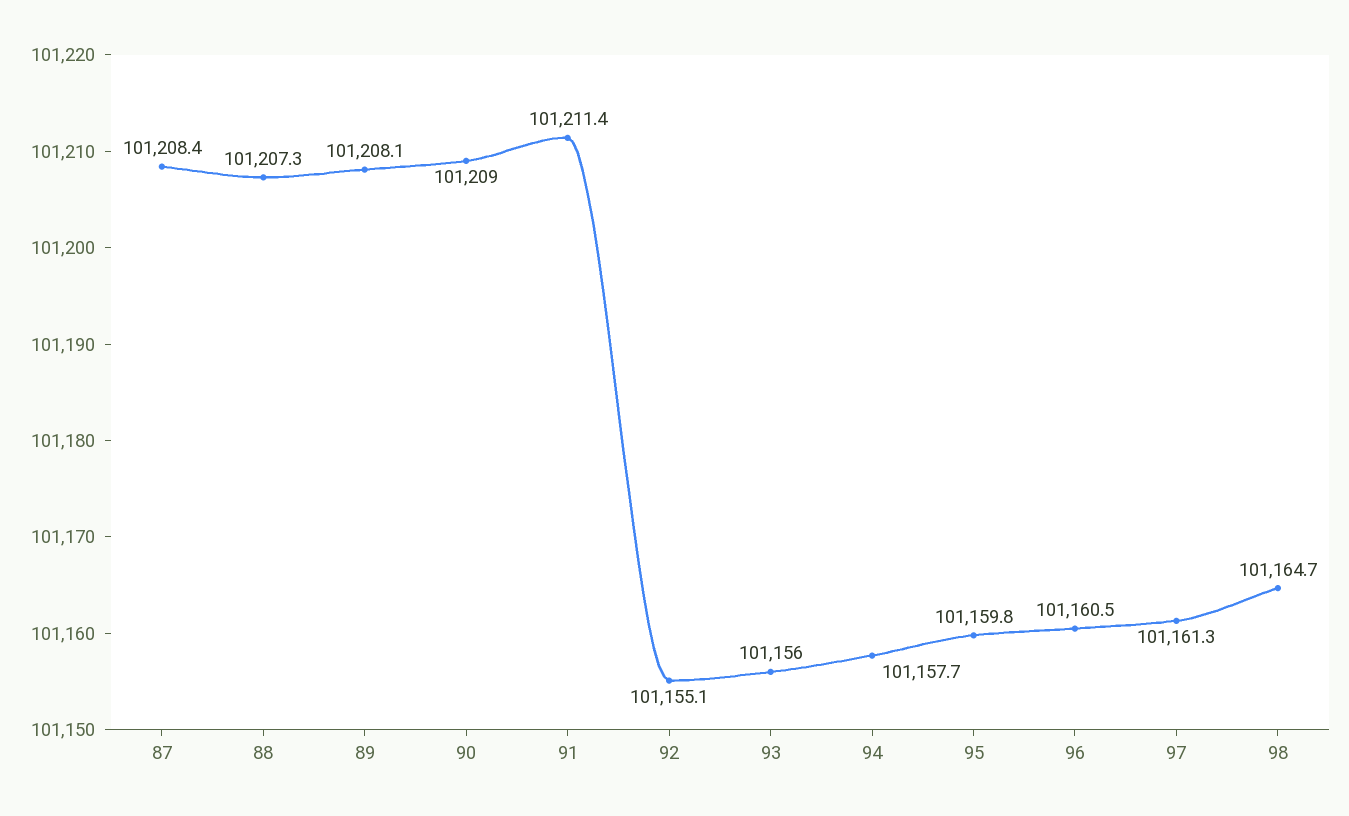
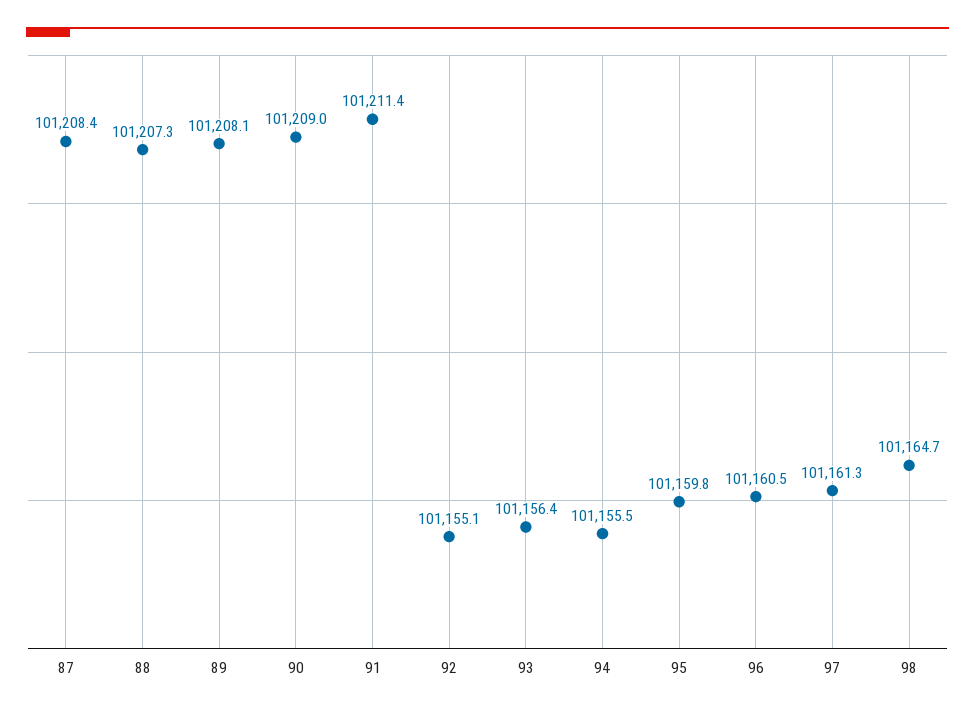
  {
    "87": 101208.4,
    "88": 101207.3,
    "89": 101208.1,
    "90": 101209,
    "91": 101211.4,
    "92": 101155.1,
-   "93": 101156,
+   "93": 101156.4,
-   "94": 101157.7,
+   "94": 101155.5,
    "95": 101159.8,
    "96": 101160.5,
    "97": 101161.3,
    "98": 101164.7
  }

